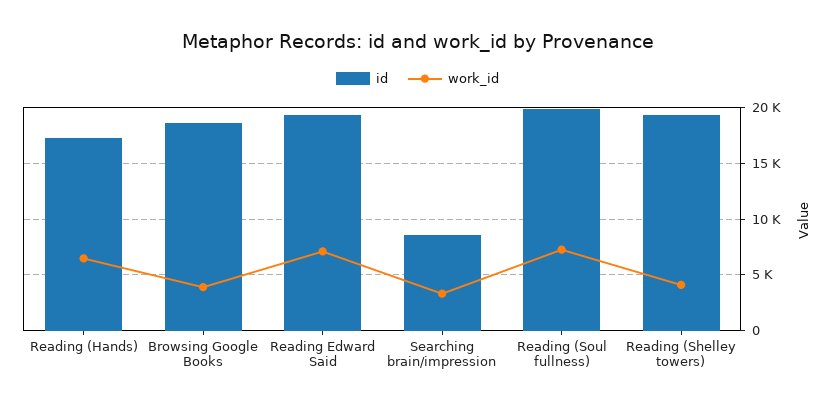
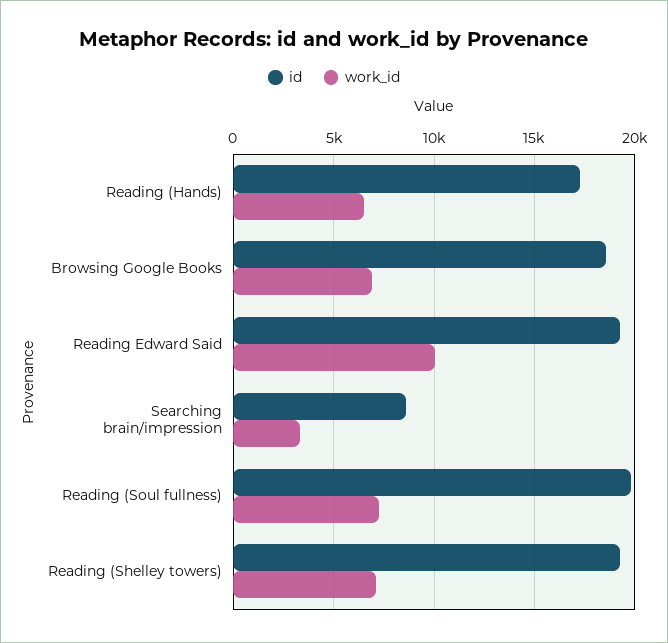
  {
    "id": {
      "Reading (Hands)": 17500,
      "Browsing Google Books": 18500,
      "Reading Edward Said": 19500,
      "Searching brain/impression": 8500,
      "Reading (Soul fullness)": 20000,
      "Reading (Shelley towers)": 19500
    },
    "work_id": {
      "Reading (Hands)": 6500,
-     "Browsing Google Books": 4000,
+     "Browsing Google Books": 7000,
-     "Reading Edward Said": 7000,
+     "Reading Edward Said": 10000,
      "Searching brain/impression": 3500,
      "Reading (Soul fullness)": 7500,
-     "Reading (Shelley towers)": 4000
+     "Reading (Shelley towers)": 7000
    }
  }

